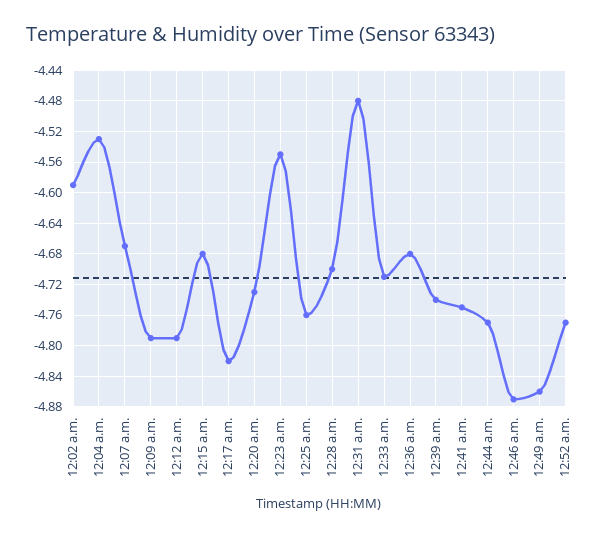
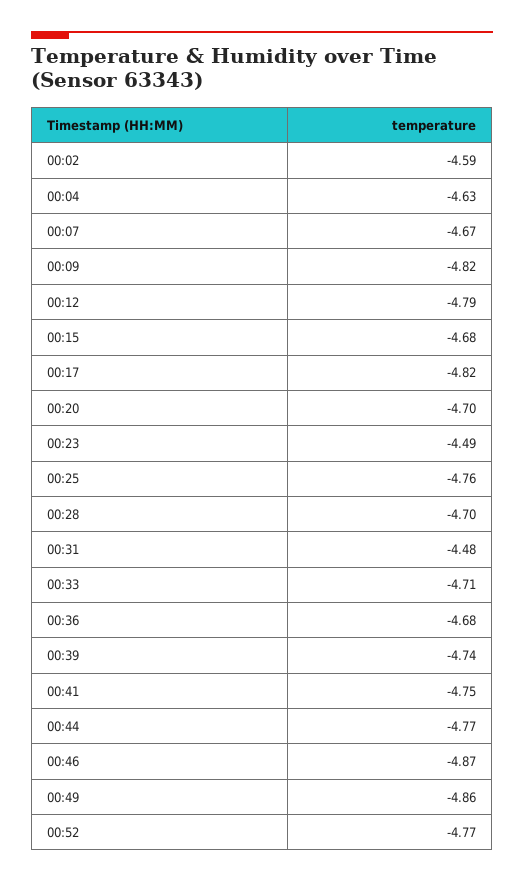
  {
    "12:02 a.m.": -4.59,
-   "12:04 a.m.": -4.53,
+   "12:04 a.m.": -4.63,
    "12:07 a.m.": -4.67,
-   "12:09 a.m.": -4.79,
+   "12:09 a.m.": -4.82,
    "12:12 a.m.": -4.79,
    "12:15 a.m.": -4.68,
    "12:17 a.m.": -4.82,
-   "12:20 a.m.": -4.73,
+   "12:20 a.m.": -4.7,
-   "12:23 a.m.": -4.55,
+   "12:23 a.m.": -4.49,
    "12:25 a.m.": -4.76,
    "12:28 a.m.": -4.7,
    "12:31 a.m.": -4.48,
    "12:33 a.m.": -4.71,
    "12:36 a.m.": -4.68,
    "12:39 a.m.": -4.74,
    "12:41 a.m.": -4.75,
    "12:44 a.m.": -4.77,
    "12:46 a.m.": -4.87,
    "12:49 a.m.": -4.86,
    "12:52 a.m.": -4.77
  }

